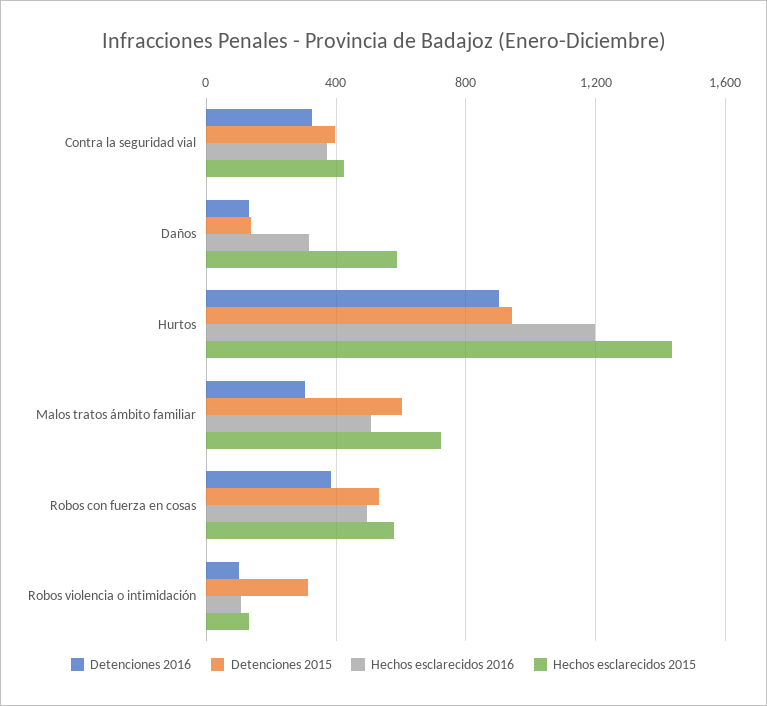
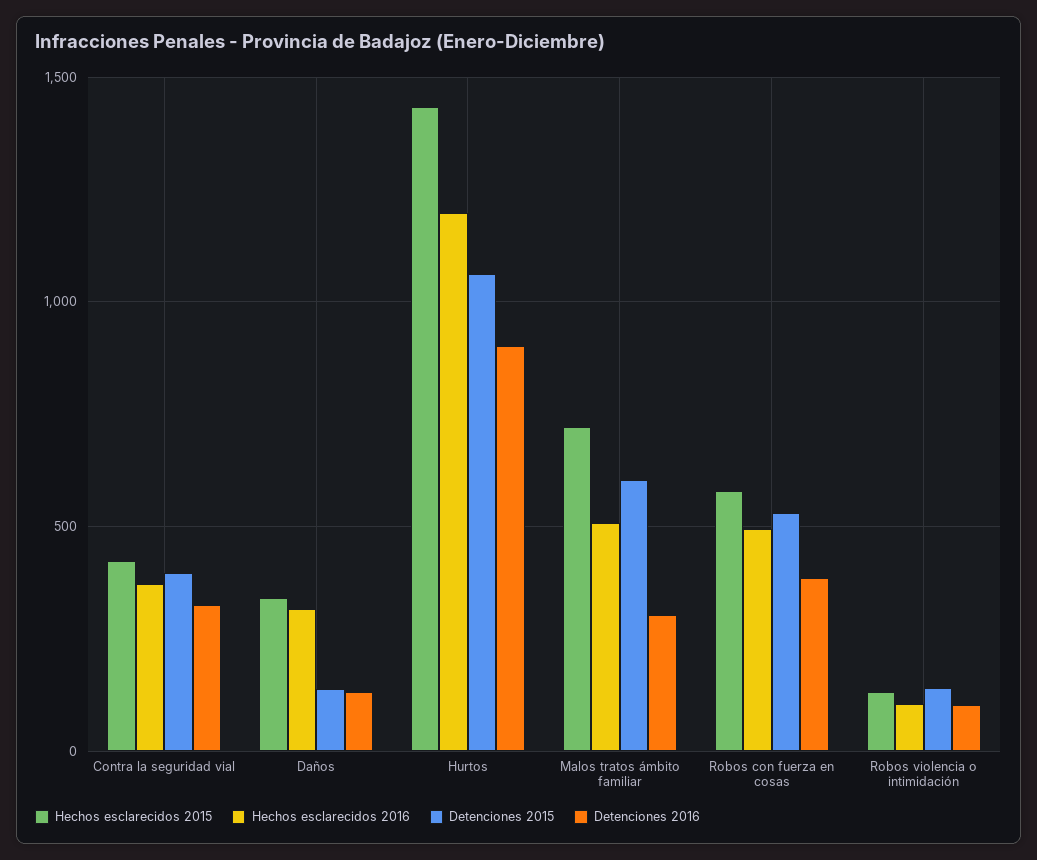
  {
    "Detenciones 2016": {
      "Contra la seguridad vial": 350,
      "Daños": 150,
      "Hurtos": 900,
      "Malos tratos ámbito familiar": 300,
      "Robos con fuerza en cosas": 400,
      "Robos violencia o intimidación": 100
    },
    "Detenciones 2015": {
      "Contra la seguridad vial": 400,
      "Daños": 150,
-     "Hurtos": 950,
+     "Hurtos": 1050,
      "Malos tratos ámbito familiar": 600,
      "Robos con fuerza en cosas": 550,
-     "Robos violencia o intimidación": 300
+     "Robos violencia o intimidación": 150
    },
    "Hechos esclarecidos 2016": {
      "Contra la seguridad vial": 350,
      "Daños": 300,
      "Hurtos": 1200,
      "Malos tratos ámbito familiar": 500,
      "Robos con fuerza en cosas": 500,
      "Robos violencia o intimidación": 100
    },
    "Hechos esclarecidos 2015": {
      "Contra la seguridad vial": 400,
-     "Daños": 600,
+     "Daños": 350,
      "Hurtos": 1450,
      "Malos tratos ámbito familiar": 700,
      "Robos con fuerza en cosas": 600,
      "Robos violencia o intimidación": 150
    }
  }

